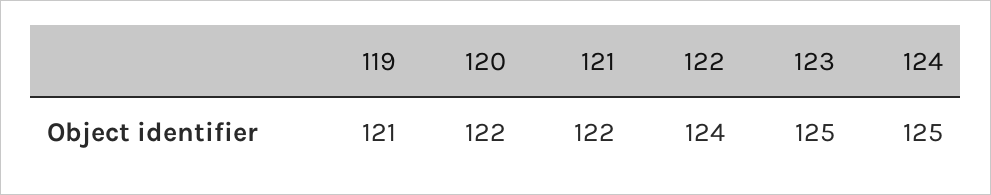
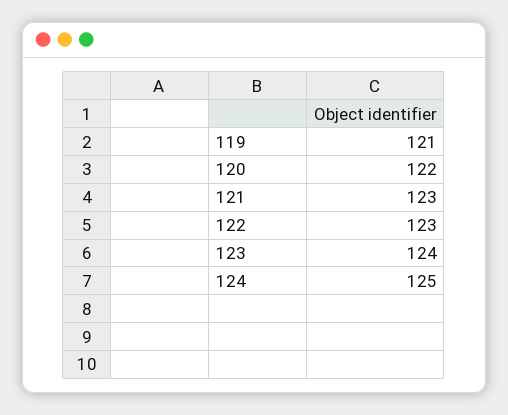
  {
    "119": 121,
    "120": 122,
-   "121": 122,
+   "121": 123,
-   "122": 124,
+   "122": 123,
-   "123": 125,
+   "123": 124,
    "124": 125
  }

